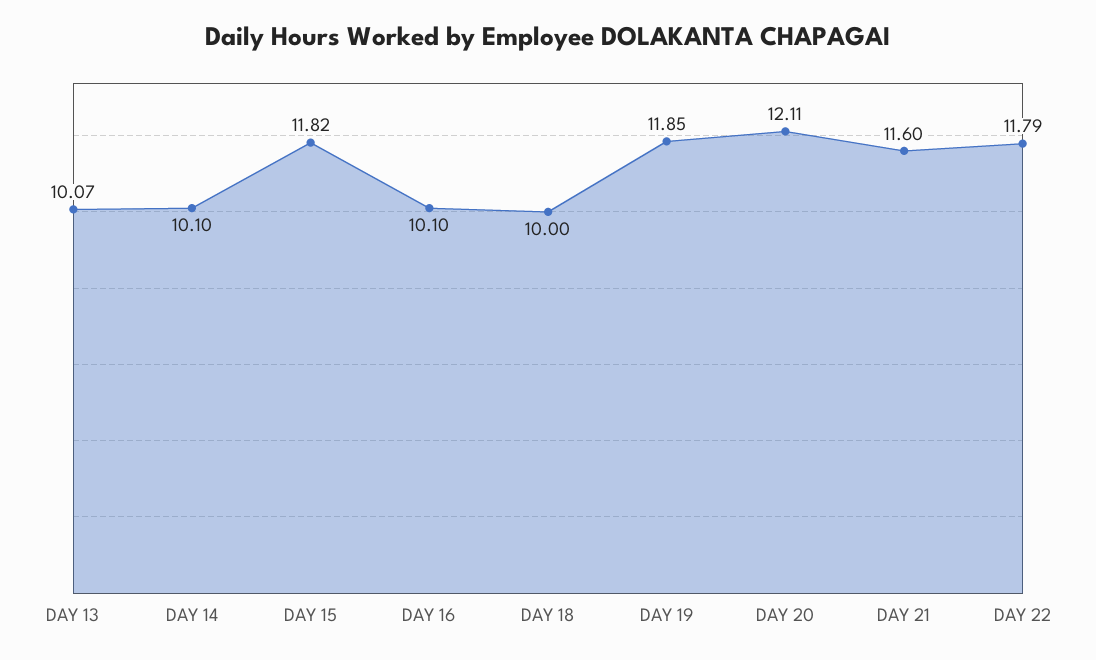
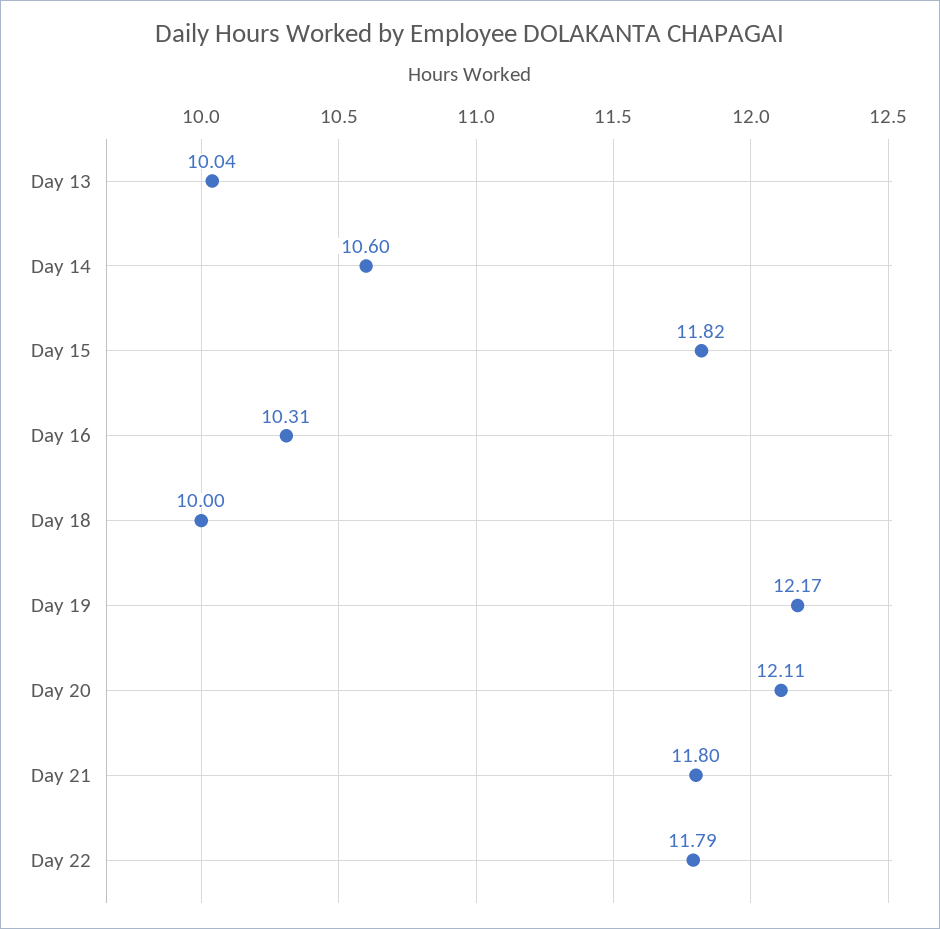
  {
-   "DAY 13": 10.07,
+   "DAY 13": 10.04,
-   "DAY 14": 10.1,
+   "DAY 14": 10.6,
    "DAY 15": 11.82,
-   "DAY 16": 10.1,
+   "DAY 16": 10.31,
    "DAY 18": 10,
-   "DAY 19": 11.85,
+   "DAY 19": 12.17,
    "DAY 20": 12.11,
-   "DAY 21": 11.6,
+   "DAY 21": 11.8,
    "DAY 22": 11.79
  }

